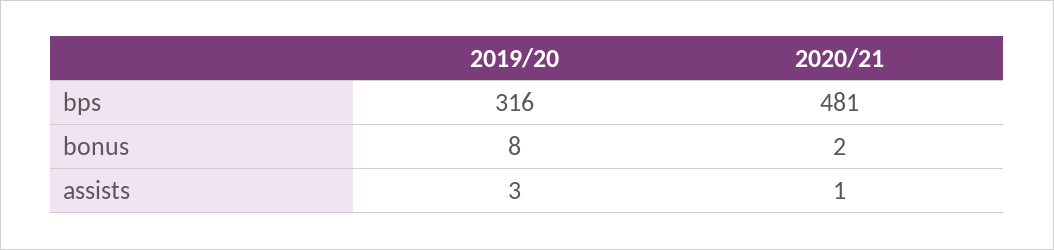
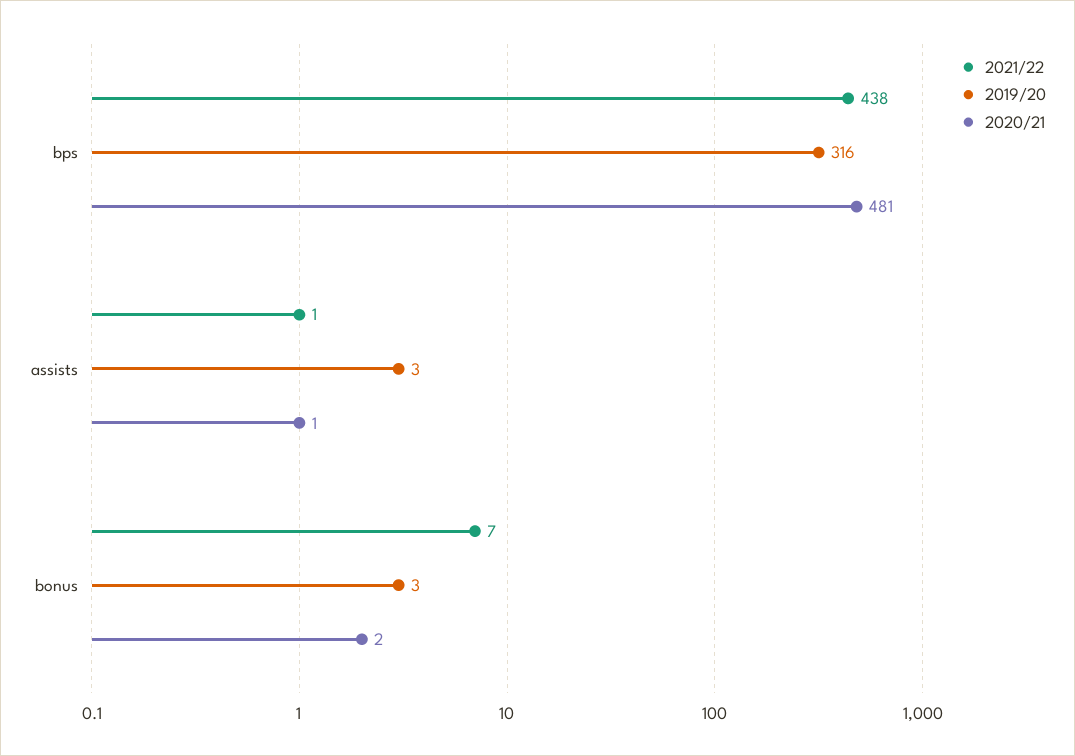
  {
    "2019/20": {
      "bps": 316,
-     "bonus": 8,
+     "bonus": 3,
      "assists": 3
    },
    "2020/21": {
      "bps": 481,
      "bonus": 2,
      "assists": 1
-   }
+   },
+   "2021/22": {
+     "bps": 438,
+     "assists": 1,
+     "bonus": 7
+   }
  }

